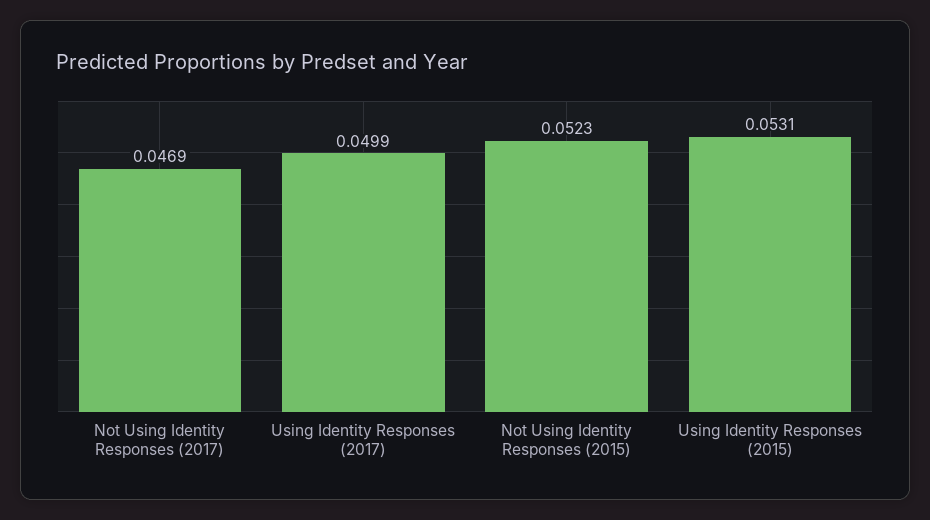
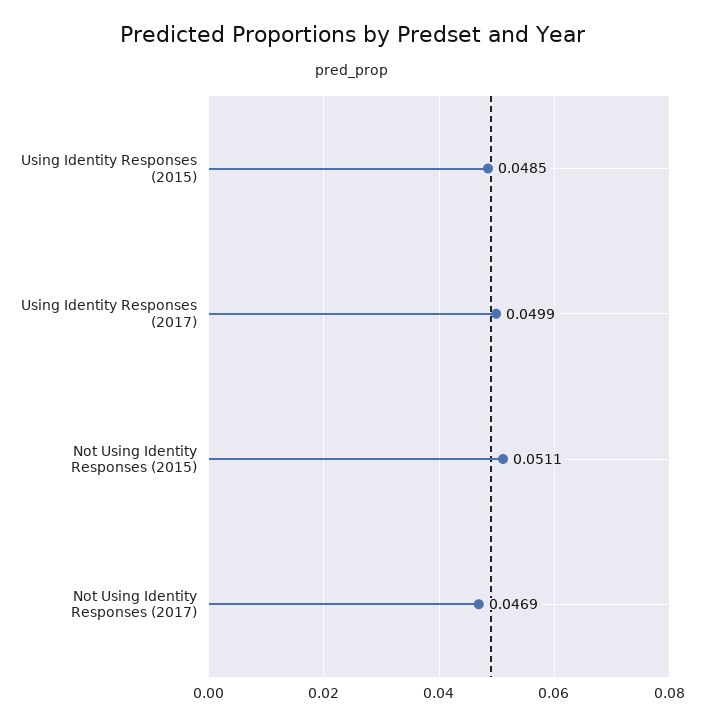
  {
    "Not Using Identity Responses (2017)": 0.0469,
    "Using Identity Responses (2017)": 0.0499,
-   "Not Using Identity Responses (2015)": 0.0523,
+   "Not Using Identity Responses (2015)": 0.0511,
-   "Using Identity Responses (2015)": 0.0531
+   "Using Identity Responses (2015)": 0.0485
  }

